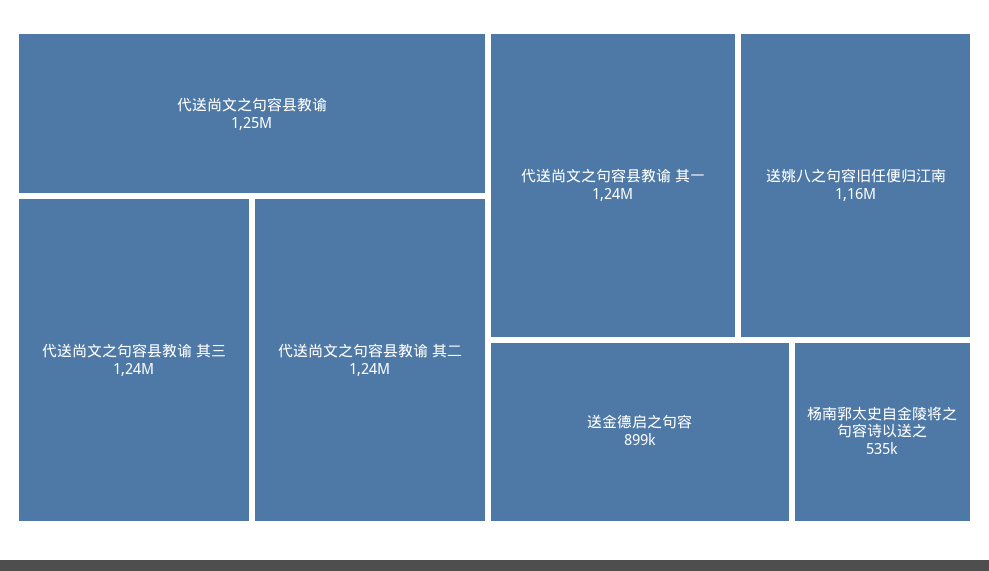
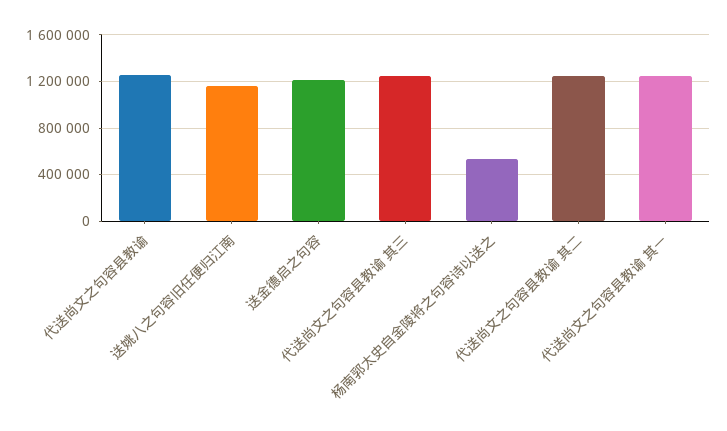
  {
    "代送尚文之句容县教谕": 1250000,
    "代送尚文之句容县教谕 其三": 1240000,
    "代送尚文之句容县教谕 其二": 1240000,
    "代送尚文之句容县教谕 其一": 1240000,
    "送姚八之句容旧任便归江南": 1160000,
-   "送金德启之句容": 899000,
+   "送金德启之句容": 1200000,
    "杨南郛太史自金陵将之句容诗以送之": 535000
  }

